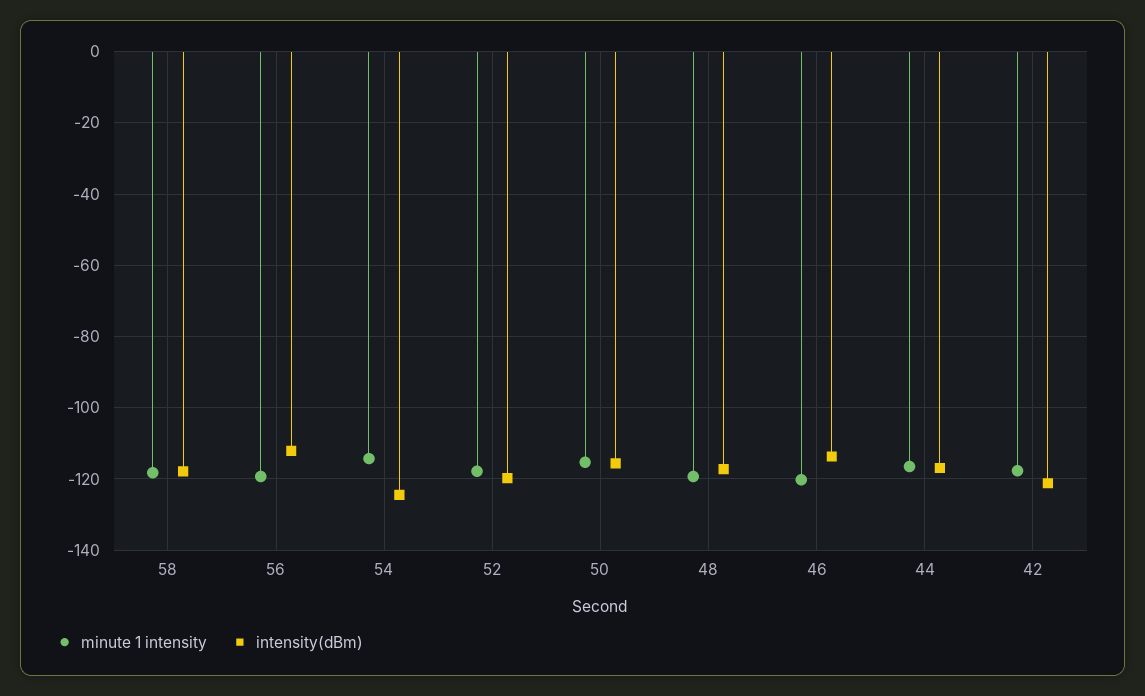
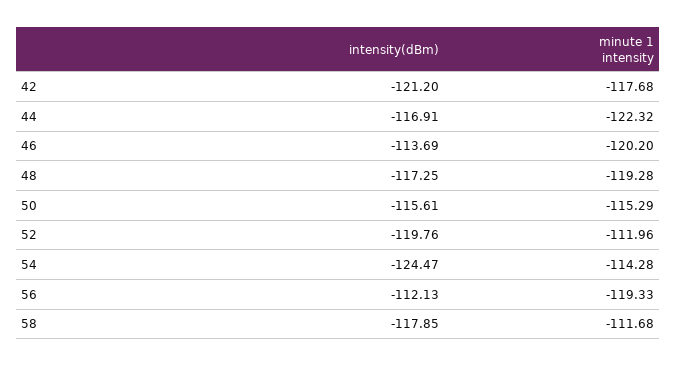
  {
    "minute 1 intensity": {
-     "58": -118,
+     "58": -111.68,
      "56": -119.33,
      "54": -114.28,
-     "52": -118,
+     "52": -111.96,
      "50": -115.29,
      "48": -119.28,
      "46": -120.2,
-     "44": -116,
+     "44": -122.32,
      "42": -117.68
    },
    "intensity(dBm)": {
      "58": -117.85,
      "56": -112.13,
      "54": -124.47,
      "52": -119.76,
      "50": -115.61,
      "48": -117.25,
      "46": -113.69,
      "44": -116.91,
      "42": -121.2
    }
  }

